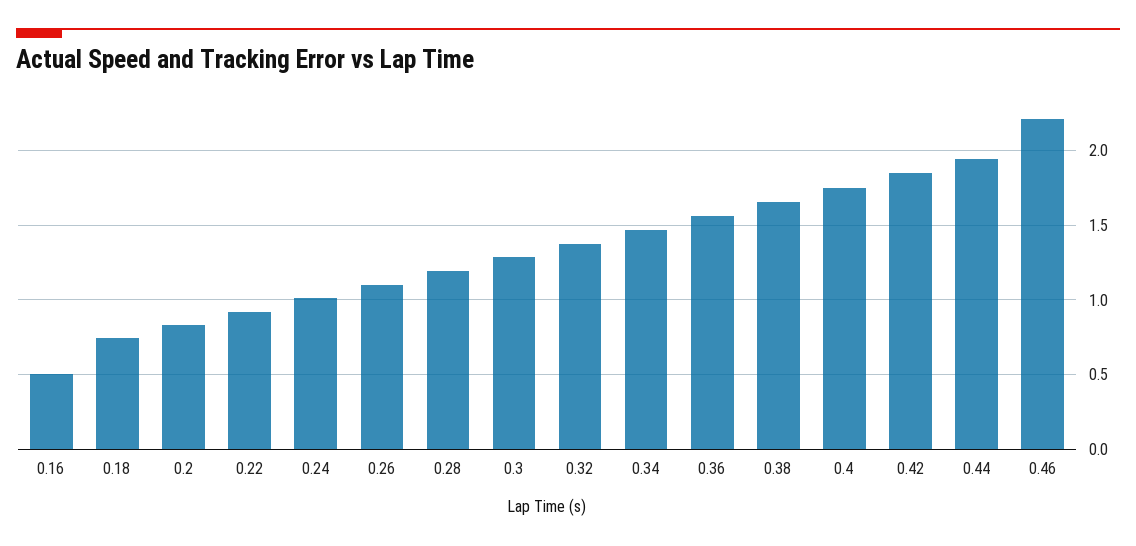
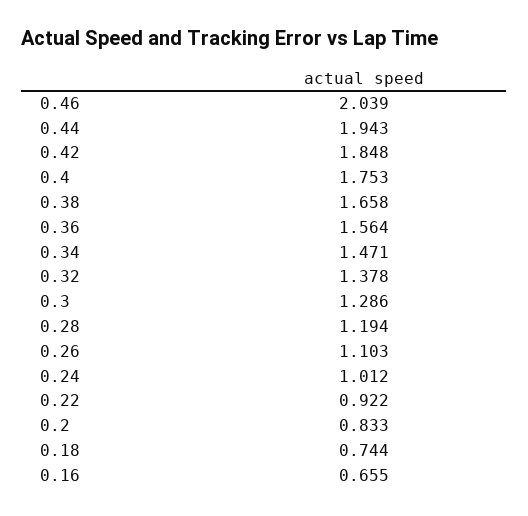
  {
-   "0.16": 0.5,
+   "0.16": 0.655,
    "0.18": 0.744,
    "0.2": 0.833,
    "0.22": 0.922,
    "0.24": 1.012,
    "0.26": 1.103,
    "0.28": 1.194,
    "0.3": 1.286,
    "0.32": 1.378,
    "0.34": 1.471,
    "0.36": 1.564,
    "0.38": 1.658,
    "0.4": 1.753,
    "0.42": 1.848,
    "0.44": 1.943,
-   "0.46": 2.2
+   "0.46": 2.039
  }

